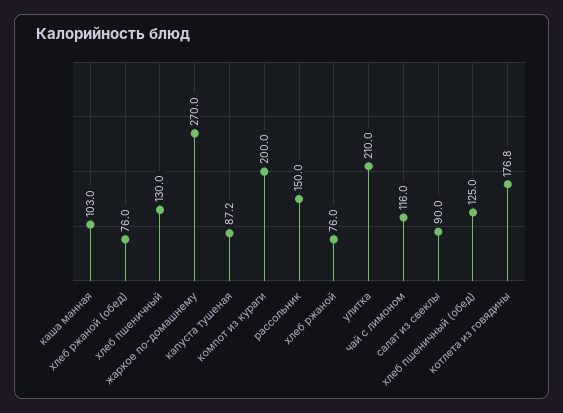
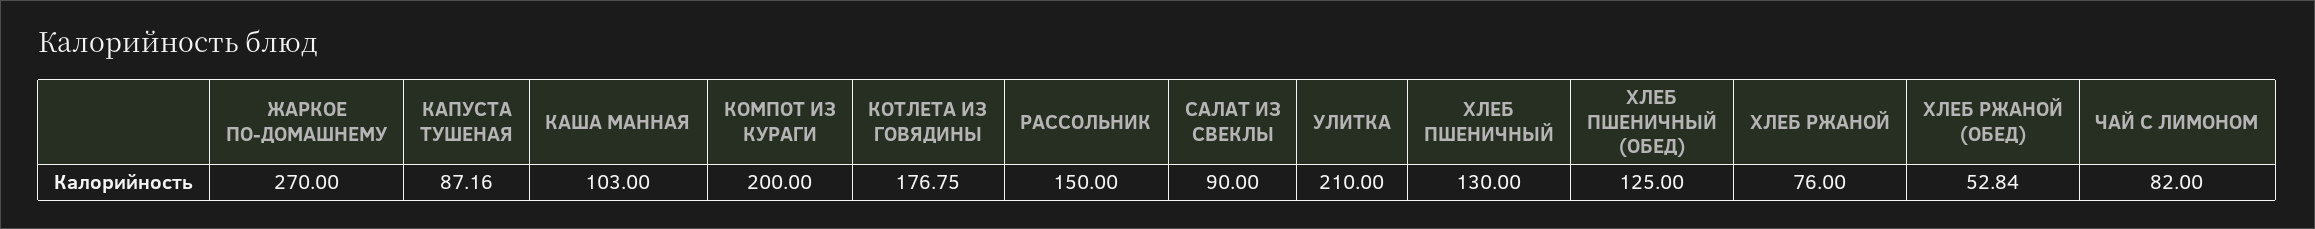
  {
    "каша манная": 103,
-   "хлеб ржаной (обед)": 76,
+   "хлеб ржаной (обед)": 52.84,
    "хлеб пшеничный": 130,
    "жаркое по-домашнему": 270,
    "капуста тушеная": 87.16,
    "компот из кураги": 200,
    "рассольник": 150,
    "хлеб ржаной": 76,
    "улитка": 210,
-   "чай с лимоном": 116,
+   "чай с лимоном": 82,
    "салат из свеклы": 90,
    "хлеб пшеничный (обед)": 125,
    "котлета из говядины": 176.75
  }

